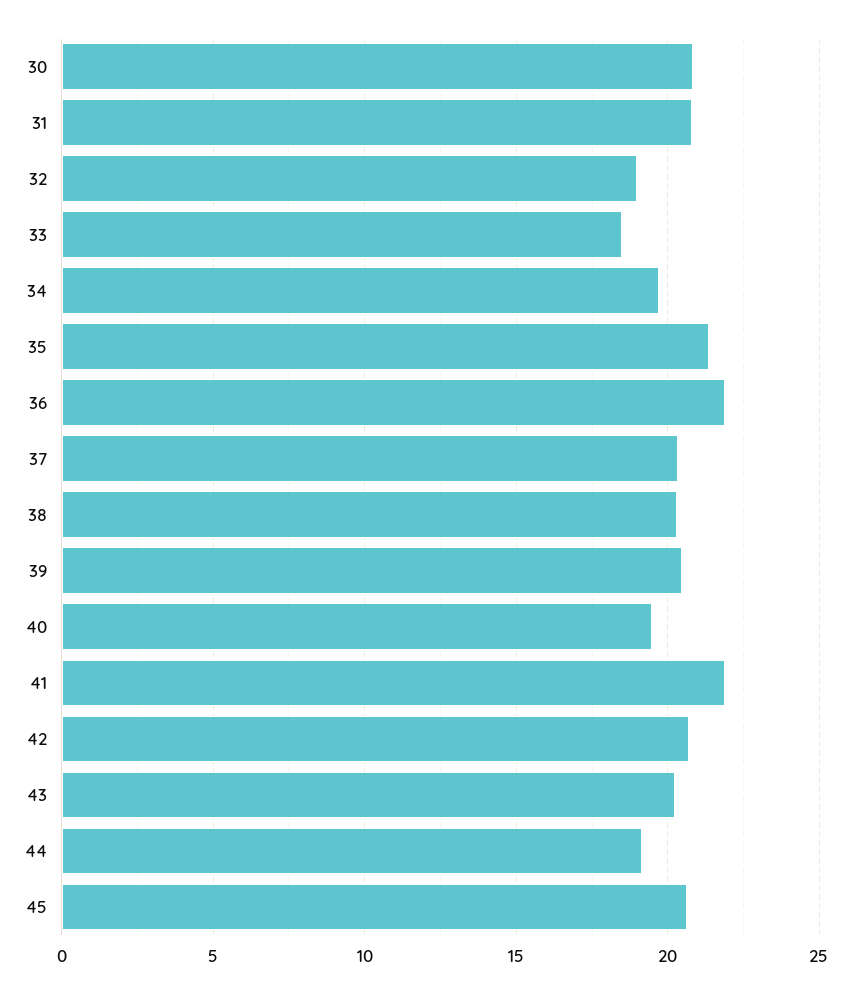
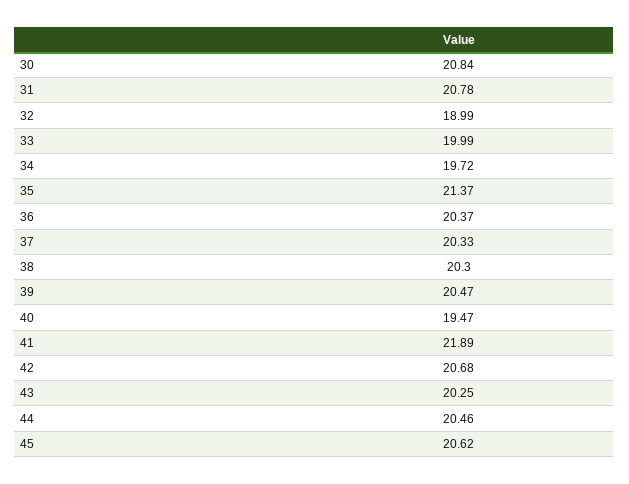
  {
    "30": 20.84,
    "31": 20.78,
    "32": 18.99,
-   "33": 18.5,
+   "33": 19.99,
    "34": 19.72,
    "35": 21.37,
-   "36": 22,
+   "36": 20.37,
    "37": 20.33,
    "38": 20.3,
    "39": 20.47,
    "40": 19.47,
    "41": 21.89,
    "42": 20.68,
    "43": 20.25,
-   "44": 19,
+   "44": 20.46,
    "45": 20.62
  }

